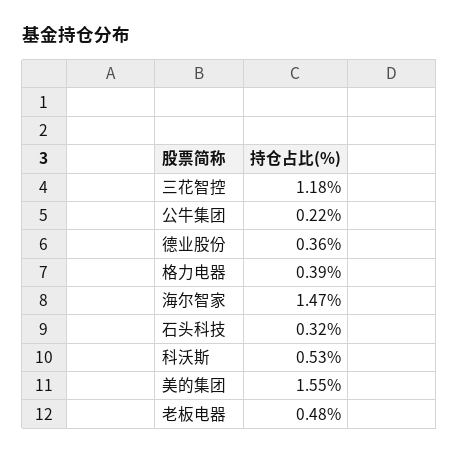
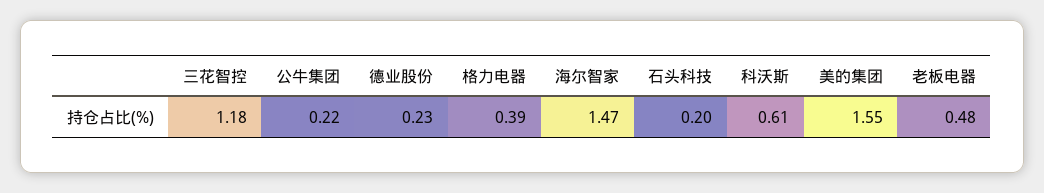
  {
    "三花智控": 1.18,
    "公牛集团": 0.22,
-   "德业股份": 0.36,
+   "德业股份": 0.23,
    "格力电器": 0.39,
    "海尔智家": 1.47,
-   "石头科技": 0.32,
+   "石头科技": 0.2,
-   "科沃斯": 0.53,
+   "科沃斯": 0.61,
    "美的集团": 1.55,
    "老板电器": 0.48
  }

